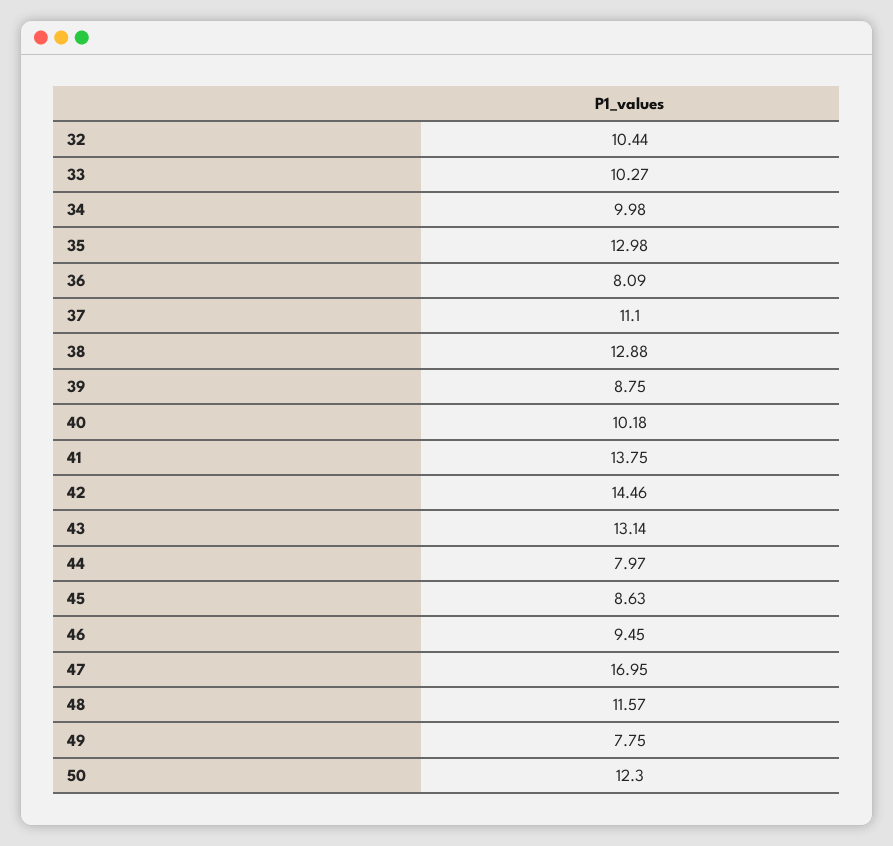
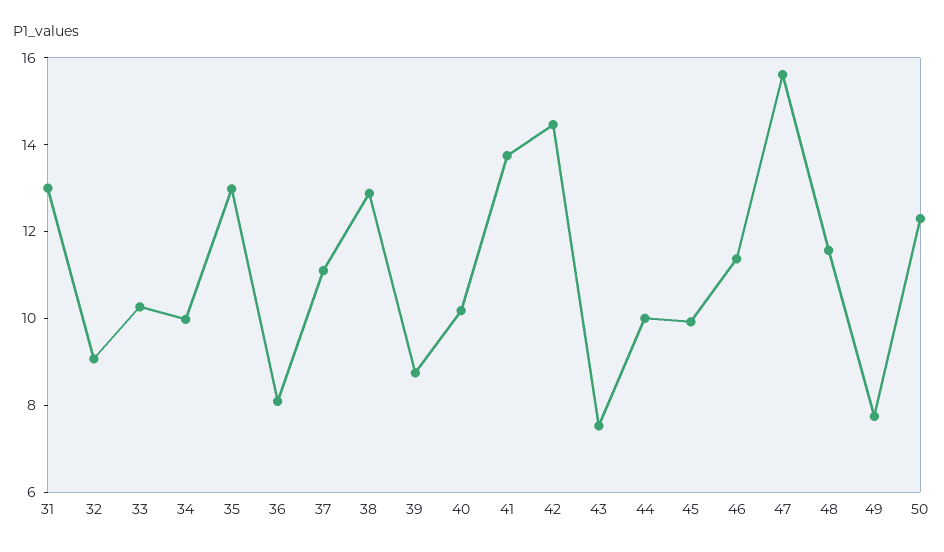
  {
-   "32": 10.44,
+   "32": 9,
    "33": 10.27,
    "34": 9.98,
    "35": 12.98,
    "36": 8.09,
    "37": 11.1,
    "38": 12.88,
    "39": 8.75,
    "40": 10.18,
    "41": 13.75,
    "42": 14.46,
-   "43": 13.14,
+   "43": 7.5,
-   "44": 7.97,
+   "44": 10,
-   "45": 8.63,
+   "45": 10,
-   "46": 9.45,
+   "46": 11.5,
-   "47": 16.95,
+   "47": 15.5,
    "48": 11.57,
    "49": 7.75,
-   "50": 12.3
+   "50": 12.3,
+   "31": 13
  }

